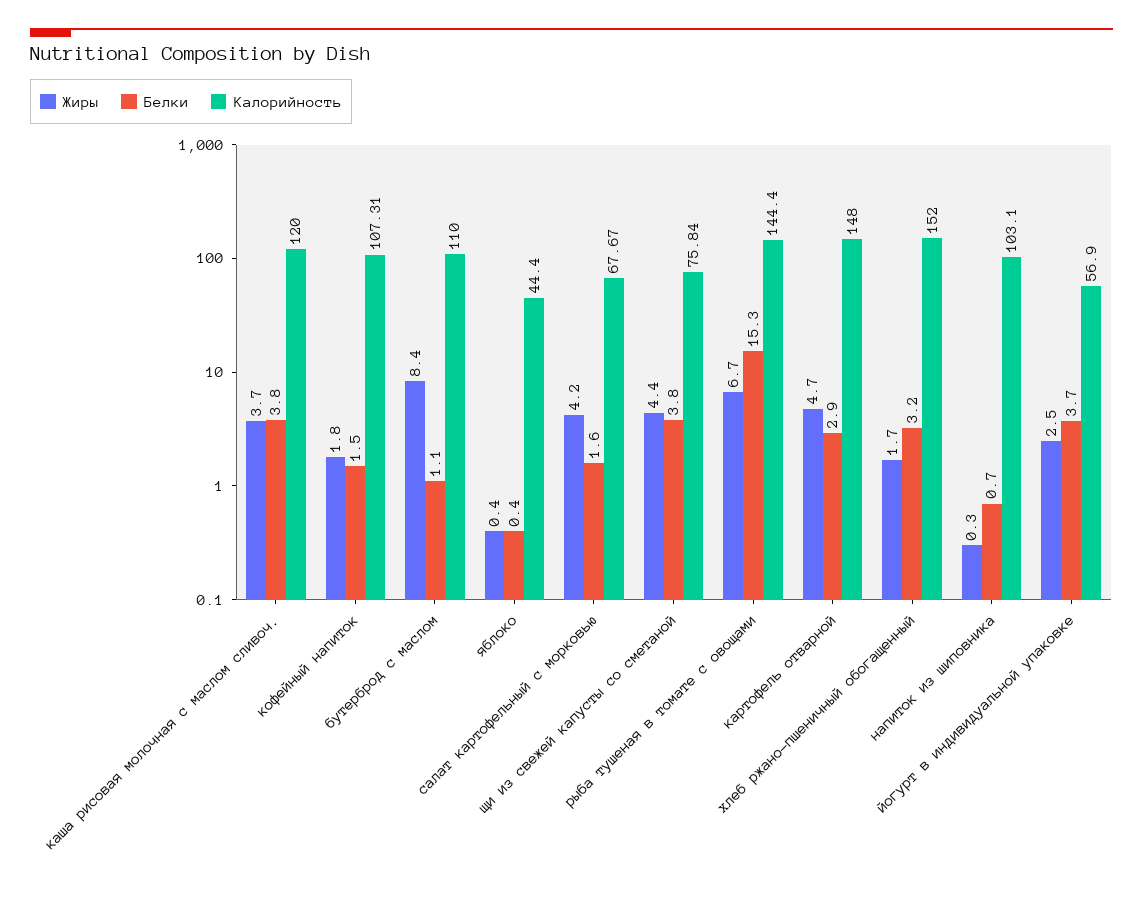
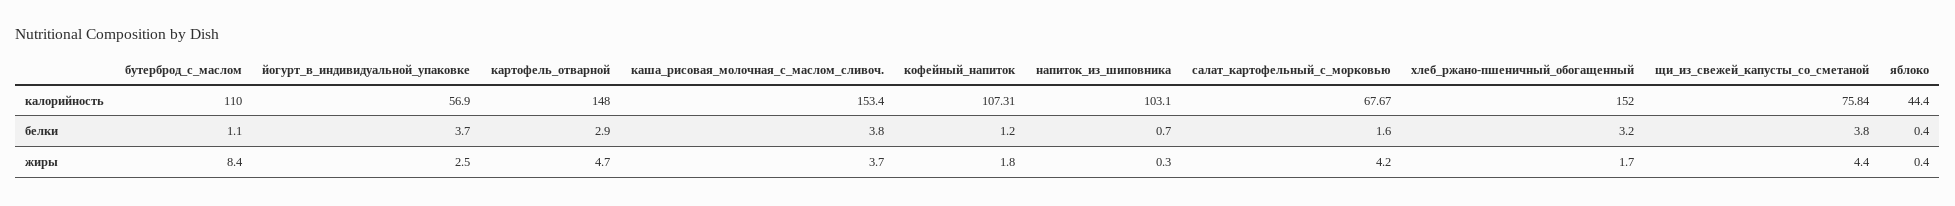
  {
    "Жиры": {
      "каша рисовая молочная с маслом сливоч.": 3.7,
      "кофейный напиток": 1.8,
      "бутерброд с маслом": 8.4,
      "яблоко": 0.4,
      "салат картофельный с морковью": 4.2,
      "щи из свежей капусты со сметаной": 4.4,
-     "рыба тушеная в томате с овощами": 6.7,
      "картофель отварной": 4.7,
      "хлеб ржано-пшеничный обогащенный": 1.7,
      "напиток из шиповника": 0.3,
      "йогурт в индивидуальной упаковке": 2.5
    },
    "Белки": {
      "каша рисовая молочная с маслом сливоч.": 3.8,
-     "кофейный напиток": 1.5,
+     "кофейный напиток": 1.2,
      "бутерброд с маслом": 1.1,
      "яблоко": 0.4,
      "салат картофельный с морковью": 1.6,
      "щи из свежей капусты со сметаной": 3.8,
-     "рыба тушеная в томате с овощами": 15.3,
      "картофель отварной": 2.9,
      "хлеб ржано-пшеничный обогащенный": 3.2,
      "напиток из шиповника": 0.7,
      "йогурт в индивидуальной упаковке": 3.7
    },
    "Калорийность": {
-     "каша рисовая молочная с маслом сливоч.": 120,
+     "каша рисовая молочная с маслом сливоч.": 153.4,
      "кофейный напиток": 107.31,
      "бутерброд с маслом": 110,
      "яблоко": 44.4,
      "салат картофельный с морковью": 67.67,
      "щи из свежей капусты со сметаной": 75.84,
-     "рыба тушеная в томате с овощами": 144.4,
      "картофель отварной": 148,
      "хлеб ржано-пшеничный обогащенный": 152,
      "напиток из шиповника": 103.1,
      "йогурт в индивидуальной упаковке": 56.9
    }
  }

